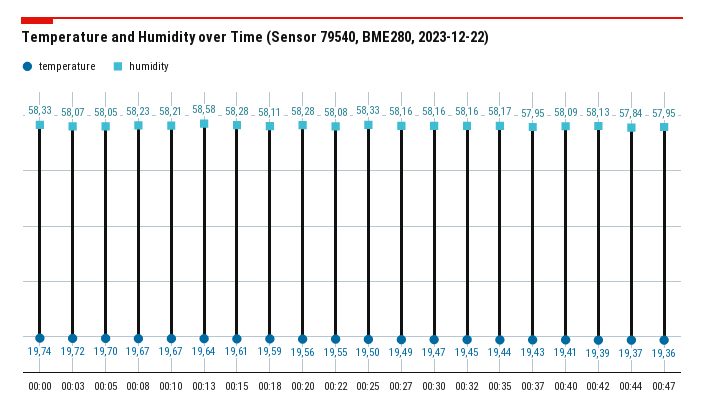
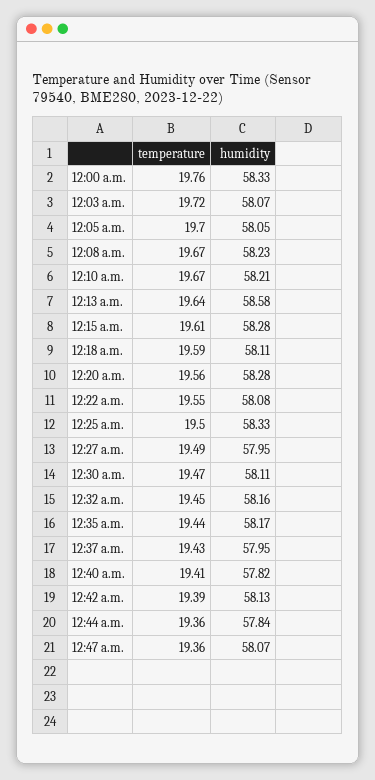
  {
    "temperature": {
-     "00:00": 19.74,
+     "00:00": 19.76,
      "00:03": 19.72,
      "00:05": 19.7,
      "00:08": 19.67,
      "00:10": 19.67,
      "00:13": 19.64,
      "00:15": 19.61,
      "00:18": 19.59,
      "00:20": 19.56,
      "00:22": 19.55,
      "00:25": 19.5,
      "00:27": 19.49,
      "00:30": 19.47,
      "00:32": 19.45,
      "00:35": 19.44,
      "00:37": 19.43,
      "00:40": 19.41,
      "00:42": 19.39,
-     "00:44": 19.37,
+     "00:44": 19.36,
      "00:47": 19.36
    },
    "humidity": {
      "00:00": 58.33,
      "00:03": 58.07,
      "00:05": 58.05,
      "00:08": 58.23,
      "00:10": 58.21,
      "00:13": 58.58,
      "00:15": 58.28,
      "00:18": 58.11,
      "00:20": 58.28,
      "00:22": 58.08,
      "00:25": 58.33,
-     "00:27": 58.16,
+     "00:27": 57.95,
-     "00:30": 58.16,
+     "00:30": 58.11,
      "00:32": 58.16,
      "00:35": 58.17,
      "00:37": 57.95,
-     "00:40": 58.09,
+     "00:40": 57.82,
      "00:42": 58.13,
      "00:44": 57.84,
-     "00:47": 57.95
+     "00:47": 58.07
    }
  }

